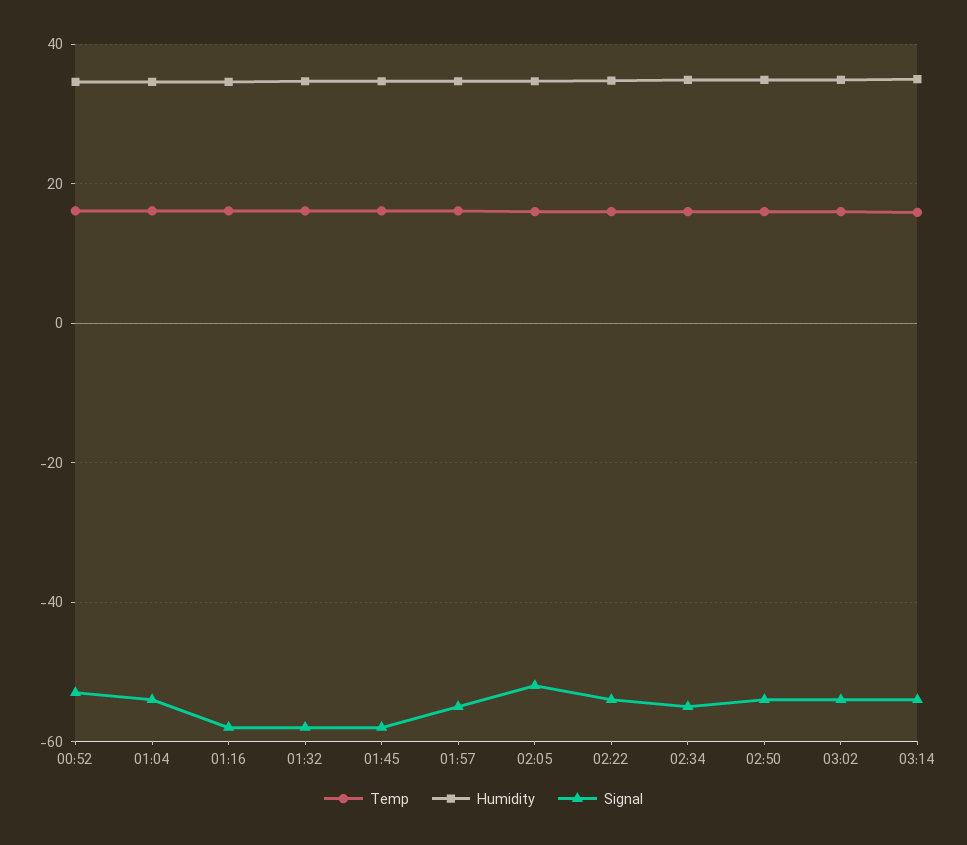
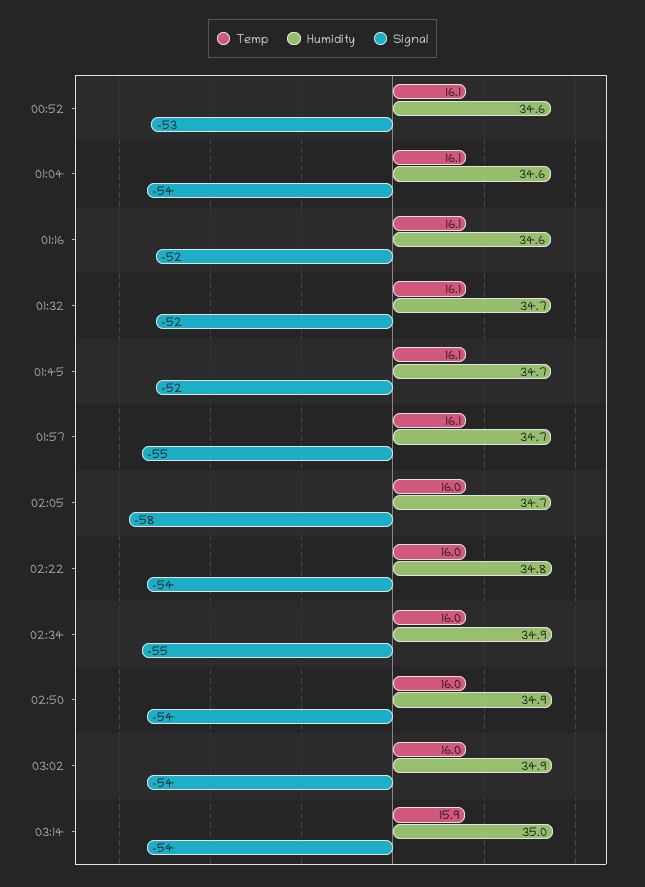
  {
    "Temp": {
      "00:52": 16.1,
      "01:04": 16.1,
      "01:16": 16.1,
      "01:32": 16.1,
      "01:45": 16.1,
      "01:57": 16.1,
      "02:05": 16,
      "02:22": 16,
      "02:34": 16,
      "02:50": 16,
      "03:02": 16,
      "03:14": 15.9
    },
    "Humidity": {
      "00:52": 34.6,
      "01:04": 34.6,
      "01:16": 34.6,
      "01:32": 34.7,
      "01:45": 34.7,
      "01:57": 34.7,
      "02:05": 34.7,
      "02:22": 34.8,
      "02:34": 34.9,
      "02:50": 34.9,
      "03:02": 34.9,
      "03:14": 35
    },
    "Signal": {
      "00:52": -53,
      "01:04": -54,
-     "01:16": -58,
+     "01:16": -52,
-     "01:32": -58,
+     "01:32": -52,
-     "01:45": -58,
+     "01:45": -52,
      "01:57": -55,
-     "02:05": -52,
+     "02:05": -58,
      "02:22": -54,
      "02:34": -55,
      "02:50": -54,
      "03:02": -54,
      "03:14": -54
    }
  }

